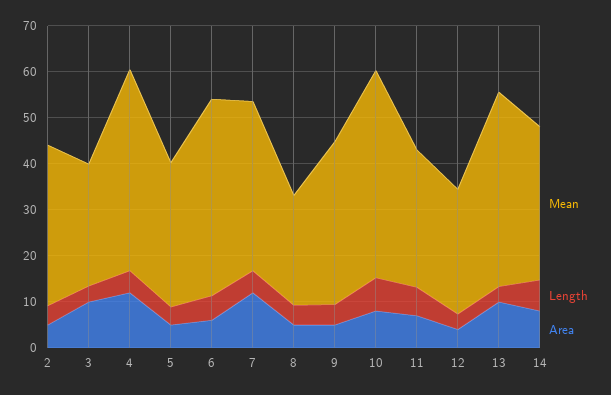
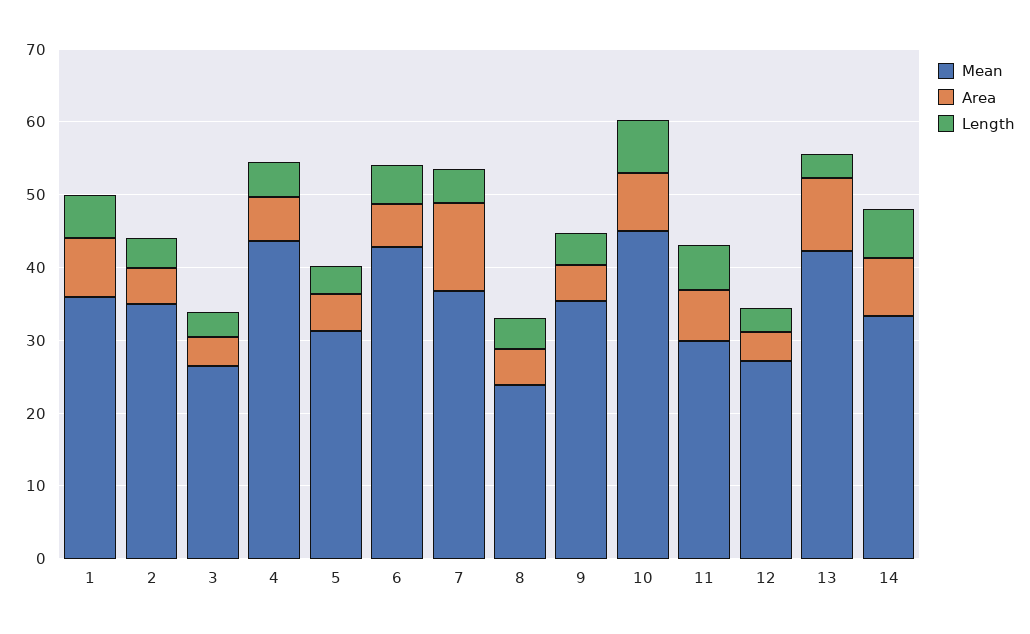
  {
    "Mean": {
      "2": 34,
      "3": 26,
      "4": 44,
      "5": 32,
      "6": 42,
      "7": 36,
      "8": 24,
      "9": 36,
      "10": 44,
      "11": 30,
      "12": 28,
      "13": 42,
-     "14": 34
+     "14": 34,
+     "1": 36
    },
    "Length": {
      "2": 4,
      "3": 4,
      "4": 4,
      "5": 4,
      "6": 6,
      "7": 4,
      "8": 4,
      "9": 4,
      "10": 8,
      "11": 6,
      "12": 4,
      "13": 4,
-     "14": 6
+     "14": 6,
+     "1": 6
    },
    "Area": {
      "2": 6,
-     "3": 10,
+     "3": 4,
-     "4": 12,
+     "4": 6,
      "5": 6,
      "6": 6,
      "7": 12,
      "8": 6,
      "9": 6,
      "10": 8,
      "11": 8,
      "12": 4,
      "13": 10,
-     "14": 8
+     "14": 8,
+     "1": 8
    }
  }

